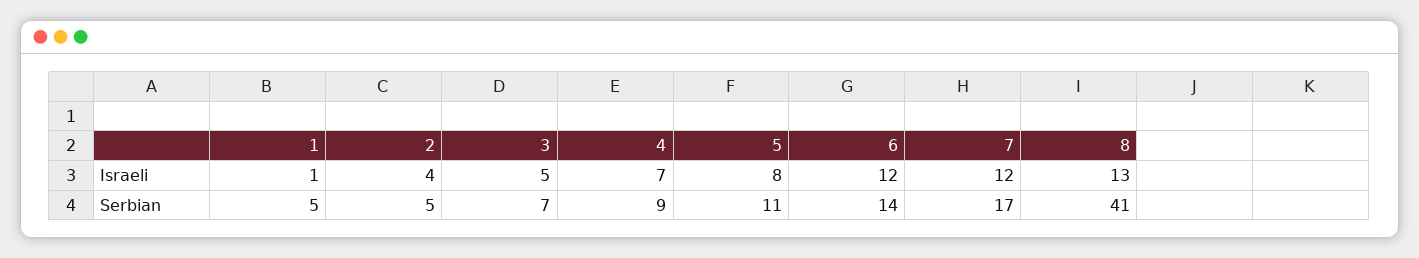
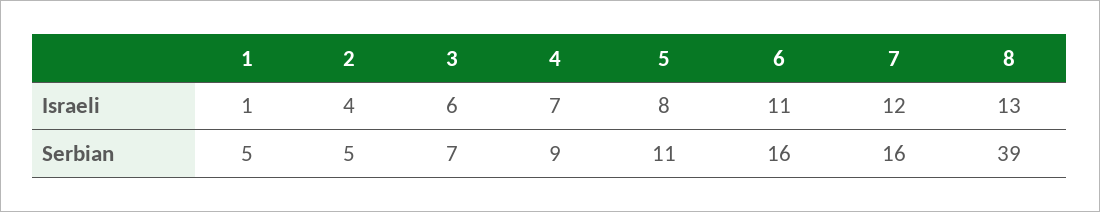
  {
    "1": {
      "Israeli": 1,
      "Serbian": 5
    },
    "2": {
      "Israeli": 4,
      "Serbian": 5
    },
    "3": {
-     "Israeli": 5,
+     "Israeli": 6,
      "Serbian": 7
    },
    "4": {
      "Israeli": 7,
      "Serbian": 9
    },
    "5": {
      "Israeli": 8,
      "Serbian": 11
    },
    "6": {
-     "Israeli": 12,
+     "Israeli": 11,
-     "Serbian": 14
+     "Serbian": 16
    },
    "7": {
      "Israeli": 12,
-     "Serbian": 17
+     "Serbian": 16
    },
    "8": {
      "Israeli": 13,
-     "Serbian": 41
+     "Serbian": 39
    }
  }

